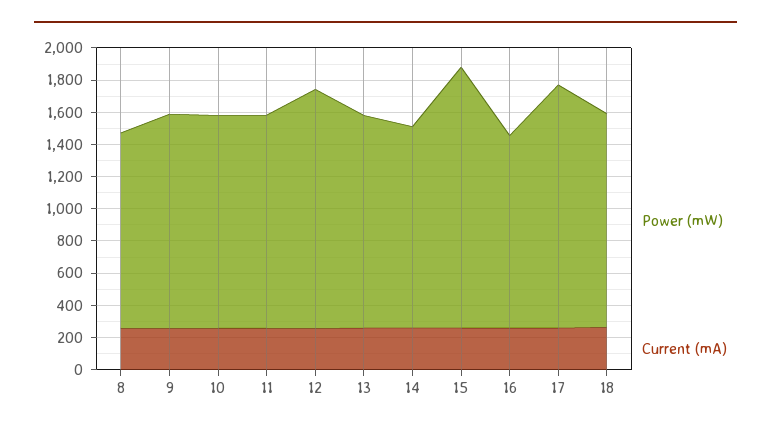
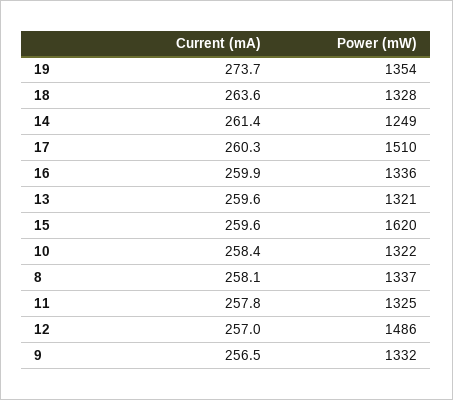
  {
    "Power (mW)": {
-     "8": 1200,
+     "8": 1337,
      "9": 1332,
      "10": 1322,
      "11": 1325,
      "12": 1486,
      "13": 1321,
      "14": 1249,
      "15": 1620,
-     "16": 1200,
+     "16": 1336,
      "17": 1510,
-     "18": 1328
+     "18": 1328,
+     "19": 1354
    },
    "Current (mA)": {
      "8": 258.1,
      "9": 256.5,
      "10": 258.4,
      "11": 257.8,
      "12": 257,
      "13": 259.6,
      "14": 261.4,
      "15": 259.6,
      "16": 259.9,
      "17": 260.3,
-     "18": 263.6
+     "18": 263.6,
+     "19": 273.7
    }
  }

